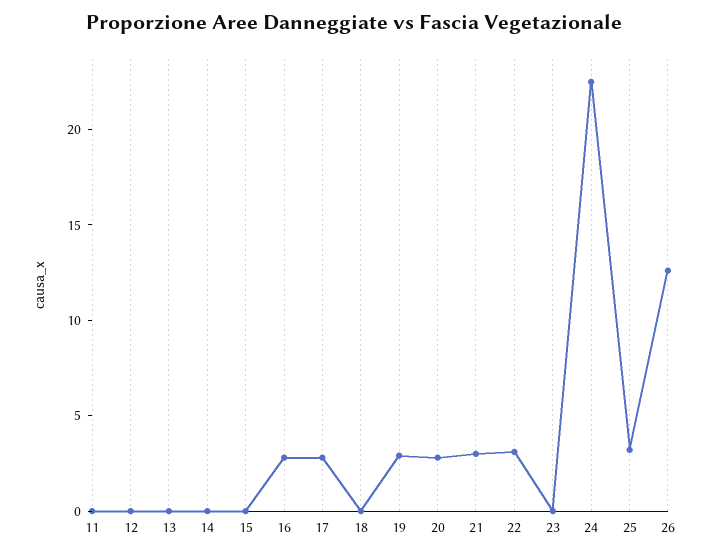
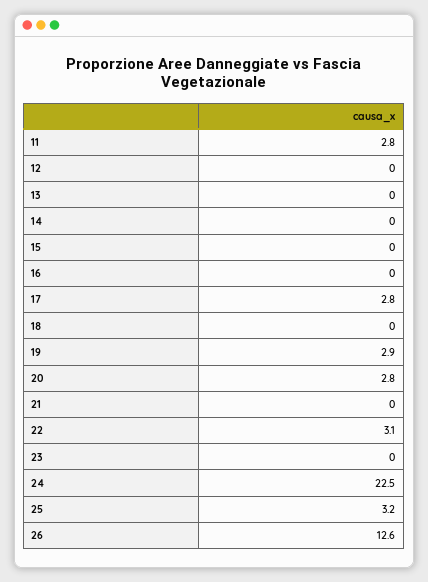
  {
-   "11": 0,
+   "11": 2.8,
    "12": 0,
    "13": 0,
    "14": 0,
    "15": 0,
-   "16": 3,
+   "16": 0,
    "17": 2.8,
    "18": 0,
    "19": 2.9,
    "20": 2.8,
-   "21": 3,
+   "21": 0,
    "22": 3.1,
    "23": 0,
    "24": 22.5,
    "25": 3.2,
    "26": 12.6
  }

